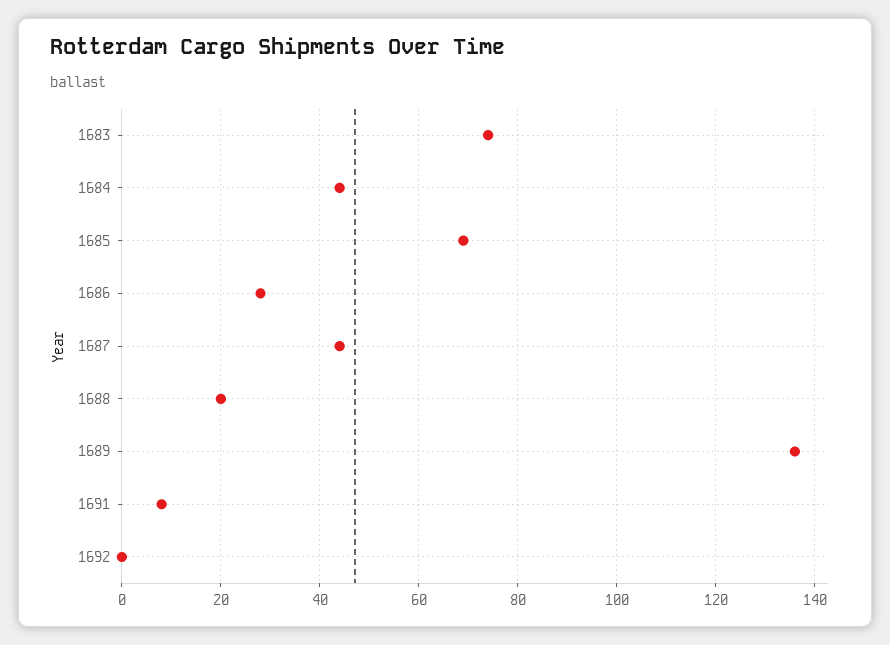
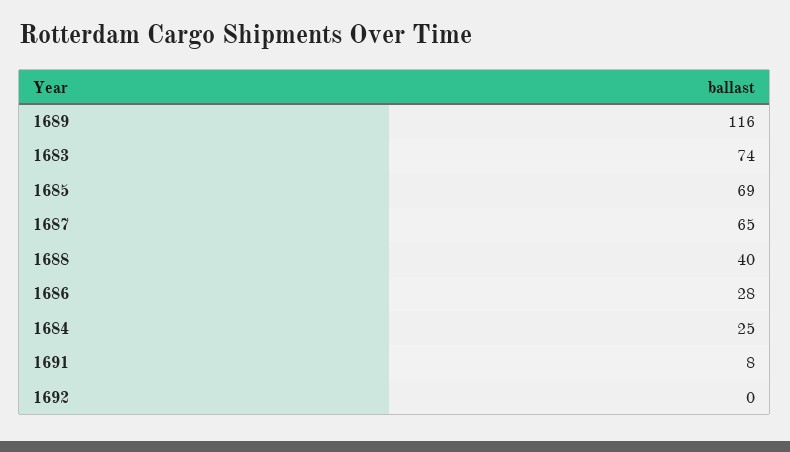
  {
    "1683": 74,
-   "1684": 45,
+   "1684": 25,
    "1685": 69,
    "1686": 28,
-   "1687": 45,
+   "1687": 65,
-   "1688": 20,
+   "1688": 40,
-   "1689": 135,
+   "1689": 116,
    "1691": 8,
    "1692": 0
  }

